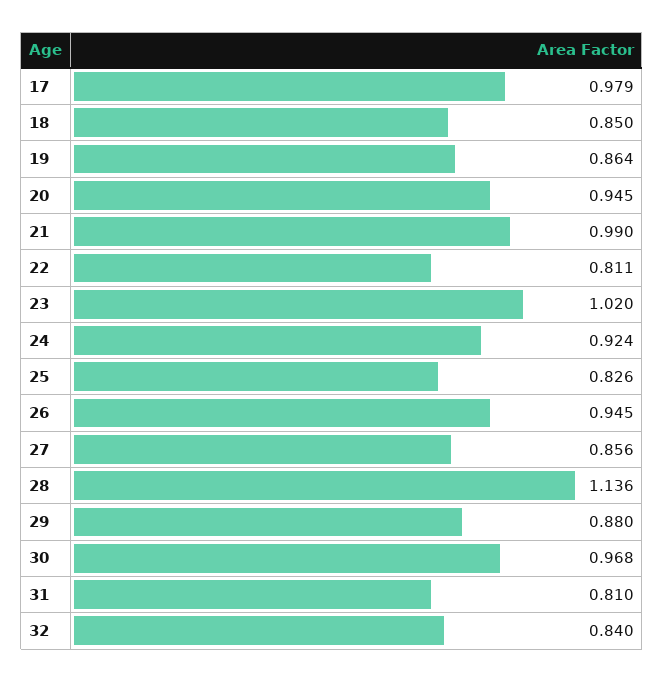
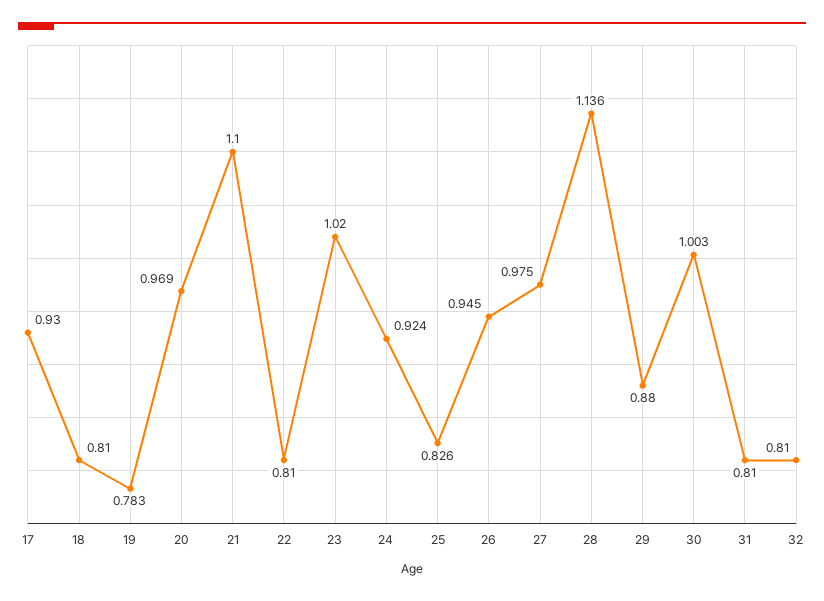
  {
-   "17": 0.979,
+   "17": 0.93,
-   "18": 0.85,
+   "18": 0.81,
-   "19": 0.864,
+   "19": 0.783,
-   "20": 0.945,
+   "20": 0.969,
-   "21": 0.99,
+   "21": 1.1,
-   "22": 0.811,
+   "22": 0.81,
    "23": 1.02,
    "24": 0.924,
    "25": 0.826,
    "26": 0.945,
-   "27": 0.856,
+   "27": 0.975,
    "28": 1.136,
    "29": 0.88,
-   "30": 0.968,
+   "30": 1.003,
    "31": 0.81,
-   "32": 0.84
+   "32": 0.81
  }

